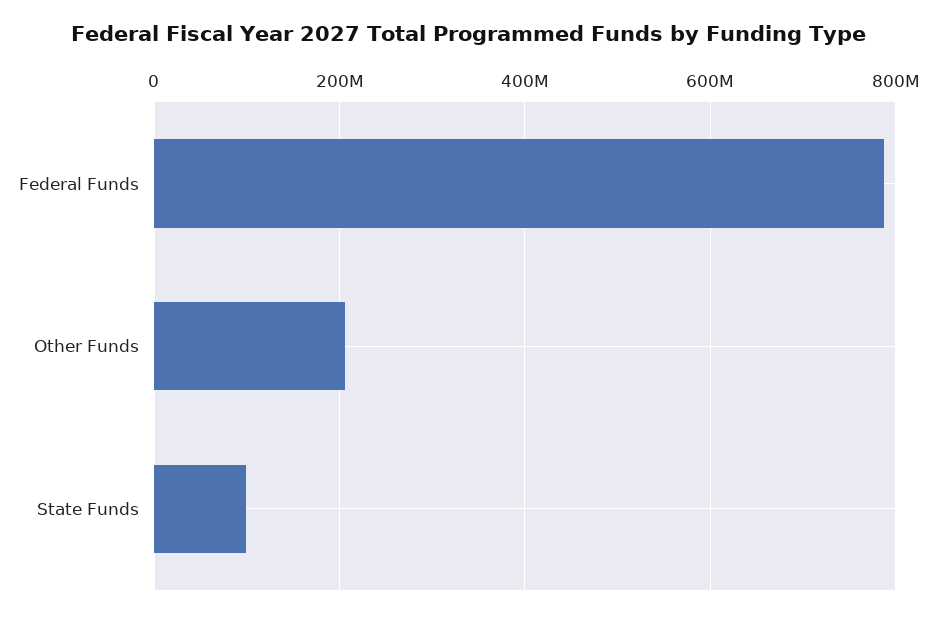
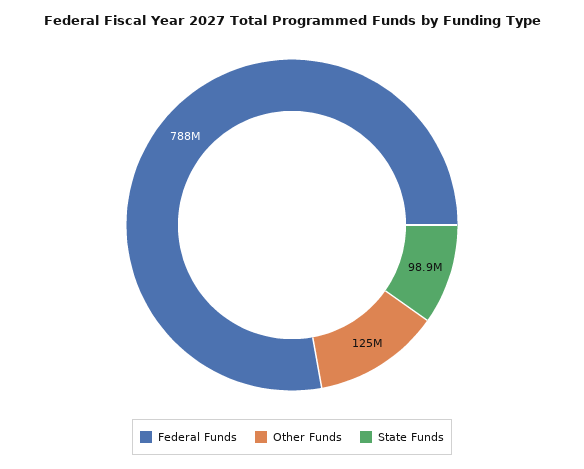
  {
    "Federal Funds": 788000000,
-   "Other Funds": 200000000,
+   "Other Funds": 125000000,
    "State Funds": 98900000
  }

